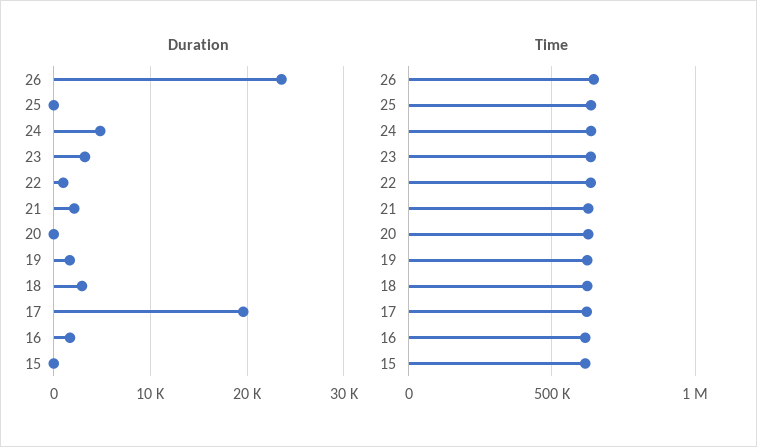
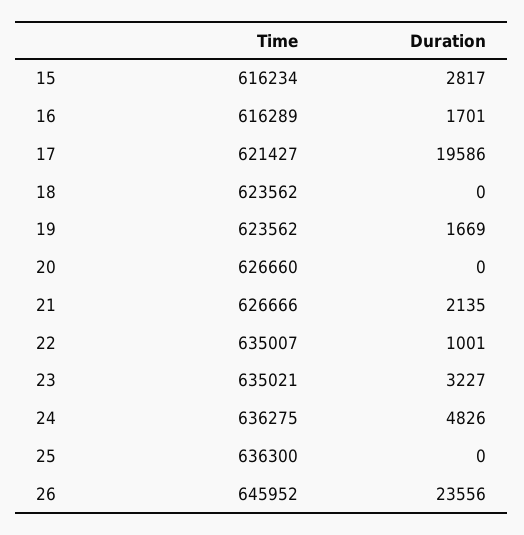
  {
    "Duration": {
      "26": 23556,
      "25": 0,
      "24": 4826,
      "23": 3227,
      "22": 1001,
      "21": 2135,
      "20": 0,
      "19": 1669,
-     "18": 3000,
+     "18": 0,
      "17": 19586,
      "16": 1701,
-     "15": 0
+     "15": 2817
    },
    "Time": {
      "26": 645952,
      "25": 636300,
      "24": 636275,
      "23": 635021,
      "22": 635007,
      "21": 626666,
      "20": 626660,
      "19": 623562,
      "18": 623562,
      "17": 621427,
      "16": 616289,
      "15": 616234
    }
  }

